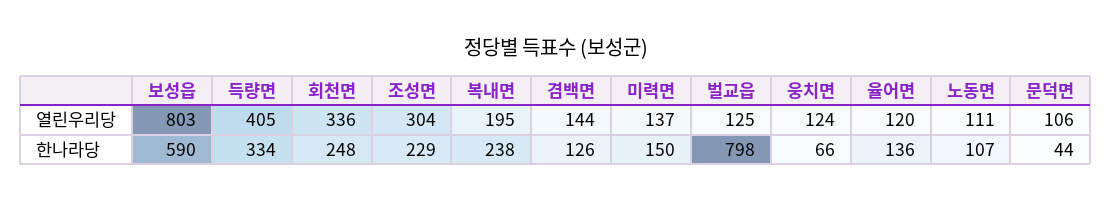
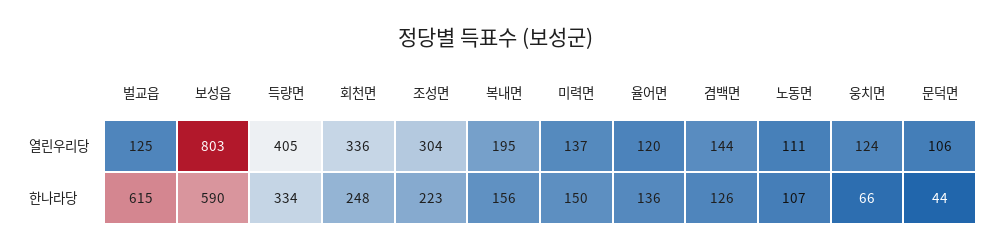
  {
    "보성읍": {
      "열린우리당": 803,
      "한나라당": 590
    },
    "득량면": {
      "열린우리당": 405,
      "한나라당": 334
    },
    "회천면": {
      "열린우리당": 336,
      "한나라당": 248
    },
    "조성면": {
      "열린우리당": 304,
-     "한나라당": 229
+     "한나라당": 223
    },
    "복내면": {
      "열린우리당": 195,
-     "한나라당": 238
+     "한나라당": 156
    },
    "겸백면": {
      "열린우리당": 144,
      "한나라당": 126
    },
    "미력면": {
      "열린우리당": 137,
      "한나라당": 150
    },
    "벌교읍": {
      "열린우리당": 125,
-     "한나라당": 798
+     "한나라당": 615
    },
    "웅치면": {
      "열린우리당": 124,
      "한나라당": 66
    },
    "율어면": {
      "열린우리당": 120,
      "한나라당": 136
    },
    "노동면": {
      "열린우리당": 111,
      "한나라당": 107
    },
    "문덕면": {
      "열린우리당": 106,
      "한나라당": 44
    }
  }

